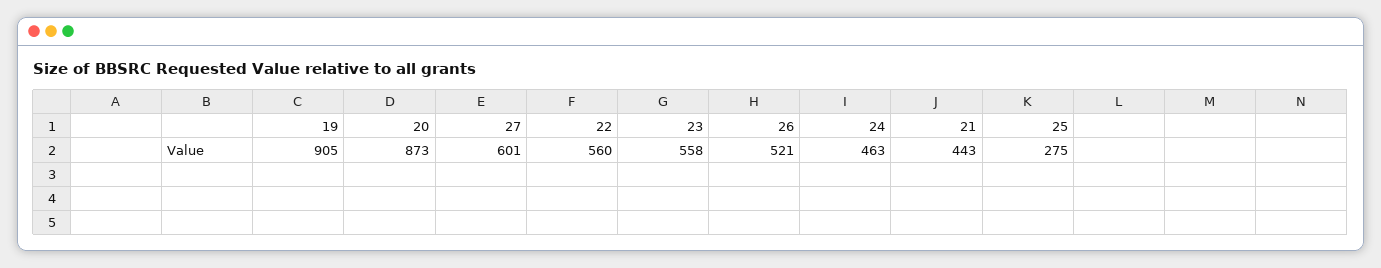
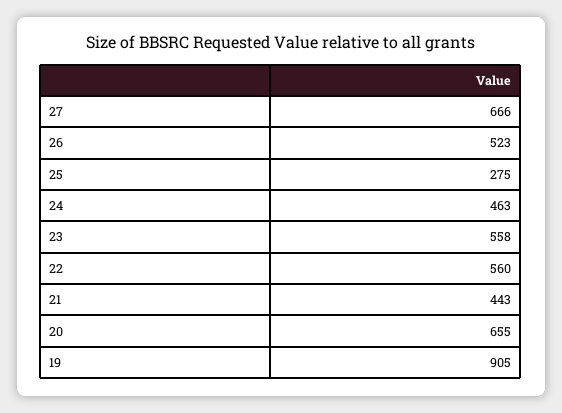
  {
    "19": 905,
-   "20": 873,
+   "20": 655,
-   "27": 601,
+   "27": 666,
    "22": 560,
    "23": 558,
-   "26": 521,
+   "26": 523,
    "24": 463,
    "21": 443,
    "25": 275
  }

